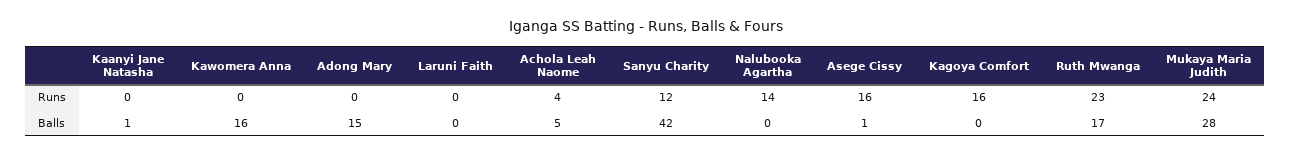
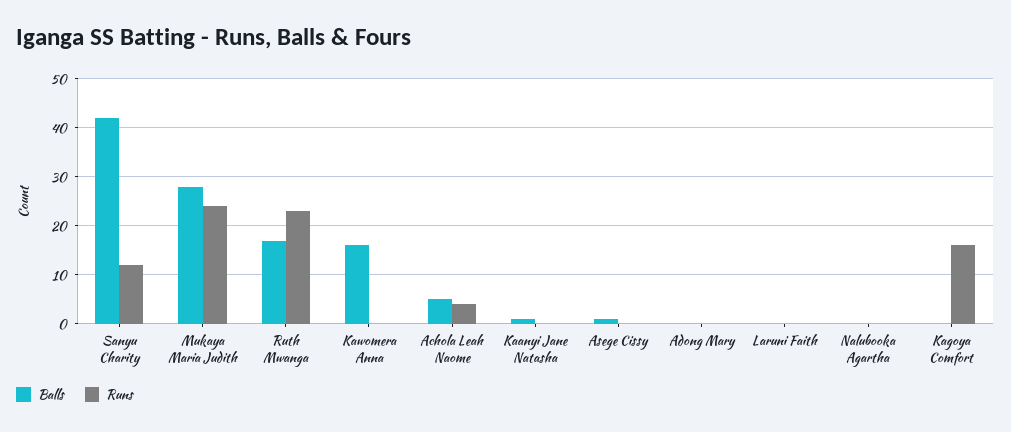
  {
    "Runs": {
      "Kaanyi Jane Natasha": 0,
      "Kawomera Anna": 0,
      "Adong Mary": 0,
      "Laruni Faith": 0,
      "Achola Leah Naome": 4,
      "Sanyu Charity": 12,
-     "Nalubooka Agartha": 14,
+     "Nalubooka Agartha": 0,
-     "Asege Cissy": 16,
+     "Asege Cissy": 0,
      "Kagoya Comfort": 16,
      "Ruth Mwanga": 23,
      "Mukaya Maria Judith": 24
    },
    "Balls": {
      "Kaanyi Jane Natasha": 1,
      "Kawomera Anna": 16,
-     "Adong Mary": 15,
+     "Adong Mary": 0,
      "Laruni Faith": 0,
      "Achola Leah Naome": 5,
      "Sanyu Charity": 42,
      "Nalubooka Agartha": 0,
      "Asege Cissy": 1,
      "Kagoya Comfort": 0,
      "Ruth Mwanga": 17,
      "Mukaya Maria Judith": 28
    }
  }

